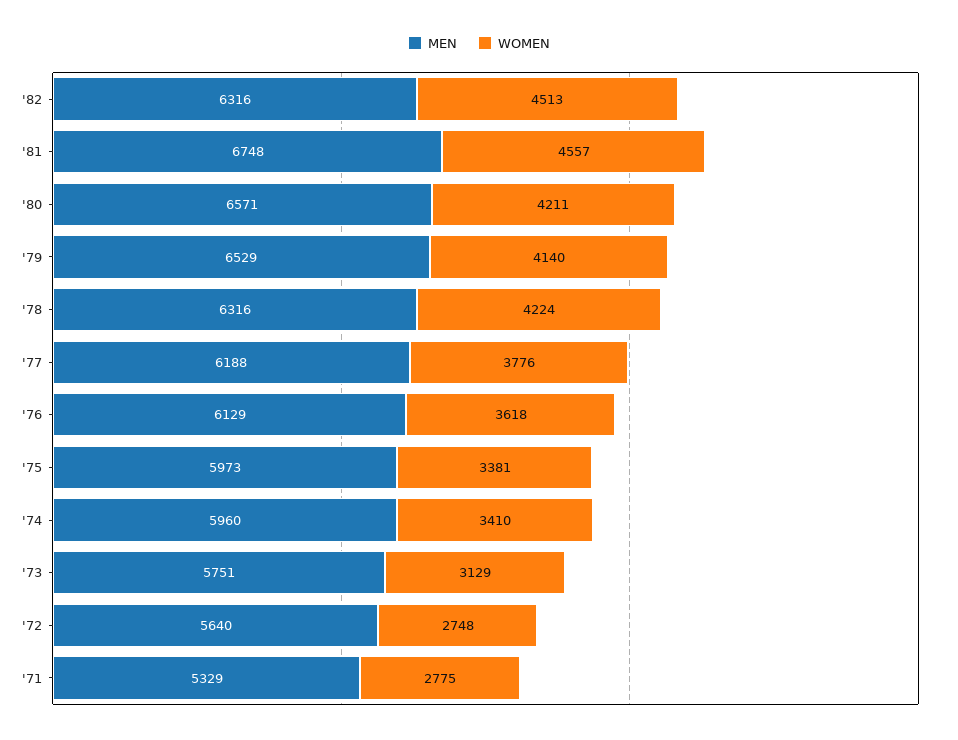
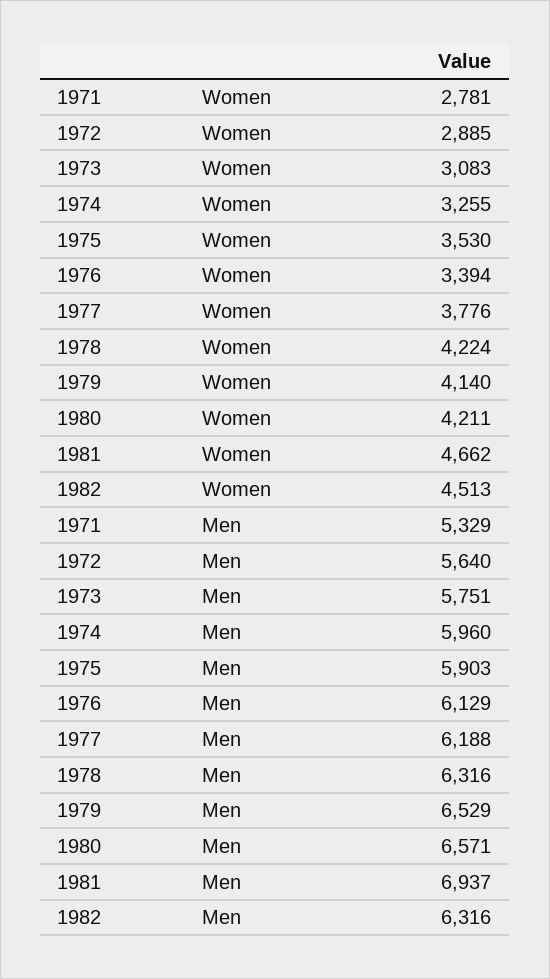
  {
    "MEN": {
      "'82": 6316,
-     "'81": 6748,
+     "'81": 6937,
      "'80": 6571,
      "'79": 6529,
      "'78": 6316,
      "'77": 6188,
      "'76": 6129,
-     "'75": 5973,
+     "'75": 5903,
      "'74": 5960,
      "'73": 5751,
      "'72": 5640,
      "'71": 5329
    },
    "WOMEN": {
      "'82": 4513,
-     "'81": 4557,
+     "'81": 4662,
      "'80": 4211,
      "'79": 4140,
      "'78": 4224,
      "'77": 3776,
-     "'76": 3618,
+     "'76": 3394,
-     "'75": 3381,
+     "'75": 3530,
-     "'74": 3410,
+     "'74": 3255,
-     "'73": 3129,
+     "'73": 3083,
-     "'72": 2748,
+     "'72": 2885,
-     "'71": 2775
+     "'71": 2781
    }
  }

